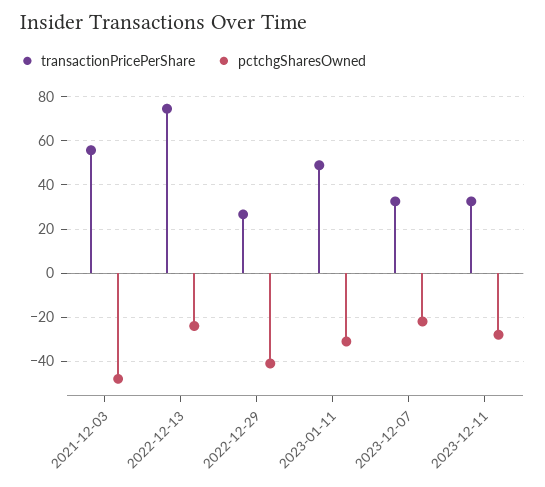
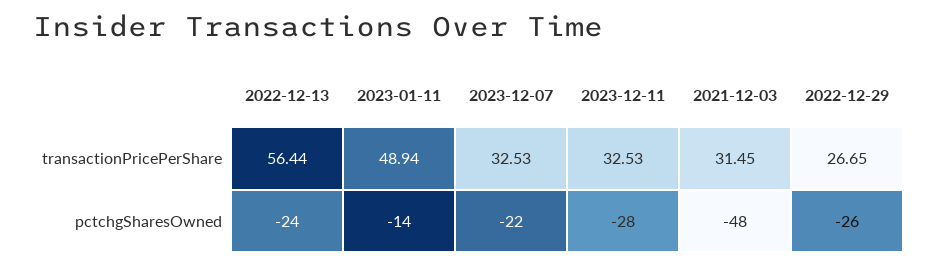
  {
    "transactionPricePerShare": {
-     "2021-12-03": 55,
+     "2021-12-03": 31.45,
-     "2022-12-13": 75,
+     "2022-12-13": 56.44,
      "2022-12-29": 26.65,
      "2023-01-11": 48.94,
      "2023-12-07": 32.53,
      "2023-12-11": 32.53
    },
    "pctchgSharesOwned": {
      "2021-12-03": -48,
      "2022-12-13": -24,
-     "2022-12-29": -40,
+     "2022-12-29": -26,
-     "2023-01-11": -30,
+     "2023-01-11": -14,
      "2023-12-07": -22,
      "2023-12-11": -28
    }
  }

